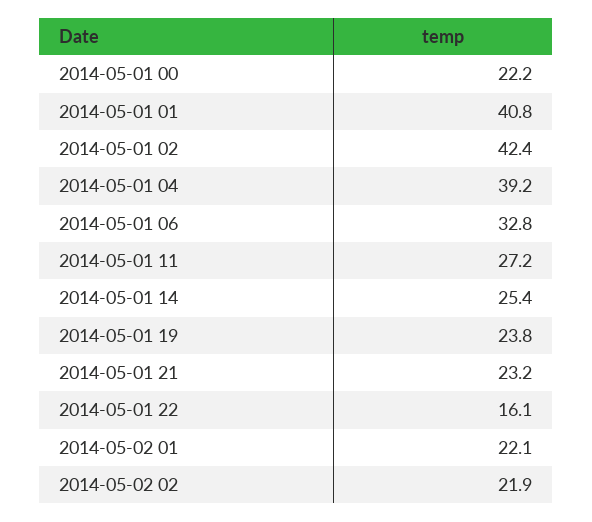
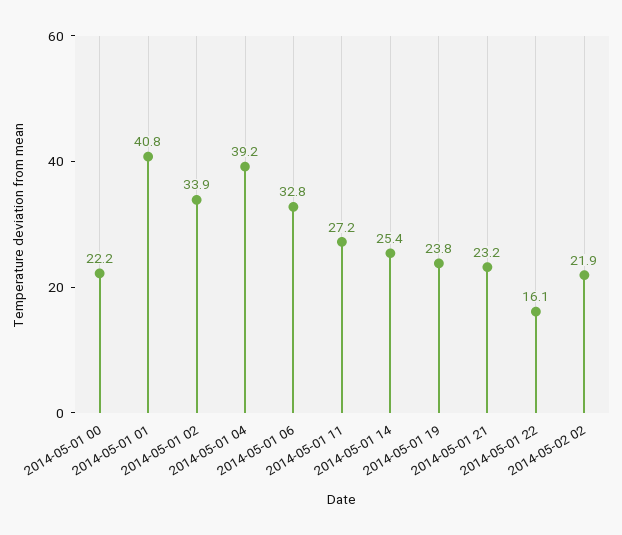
  {
    "2014-05-01 00": 22.2,
    "2014-05-01 01": 40.8,
-   "2014-05-01 02": 42.4,
+   "2014-05-01 02": 33.9,
    "2014-05-01 04": 39.2,
    "2014-05-01 06": 32.8,
    "2014-05-01 11": 27.2,
    "2014-05-01 14": 25.4,
    "2014-05-01 19": 23.8,
    "2014-05-01 21": 23.2,
    "2014-05-01 22": 16.1,
-   "2014-05-02 01": 22.1,
    "2014-05-02 02": 21.9
  }

